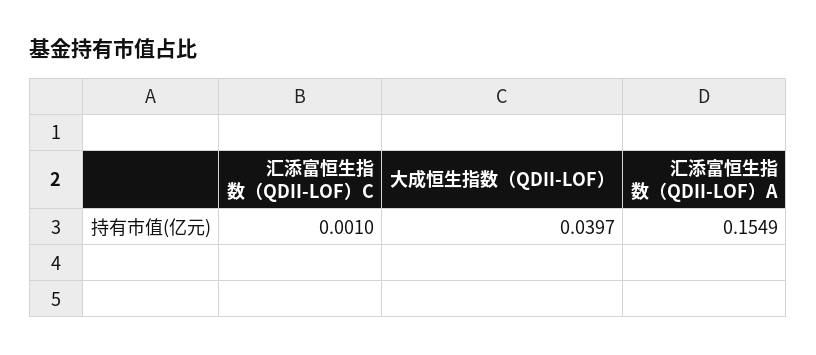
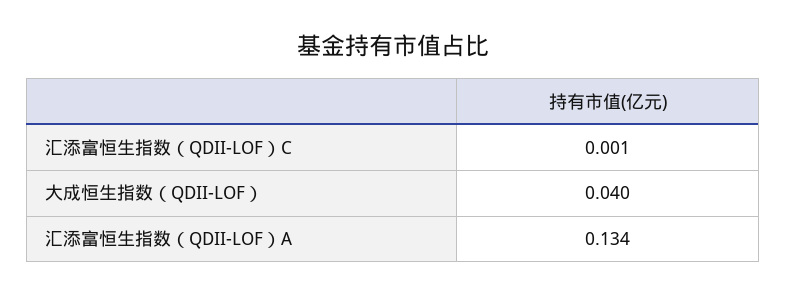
  {
    "汇添富恒生指数（QDII-LOF）C": 0.001,
    "大成恒生指数（QDII-LOF）": 0.0397,
-   "汇添富恒生指数（QDII-LOF）A": 0.1549
+   "汇添富恒生指数（QDII-LOF）A": 0.134
  }

